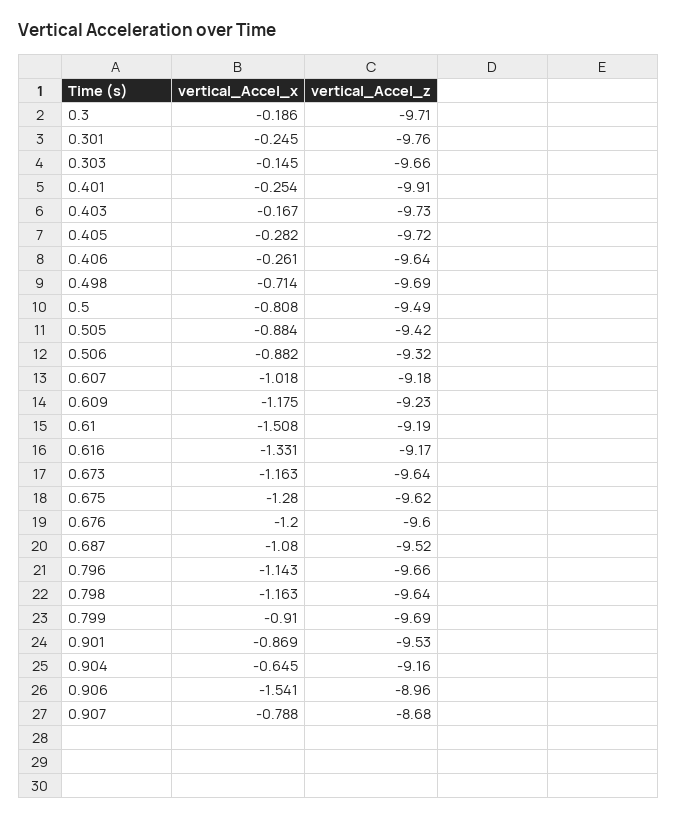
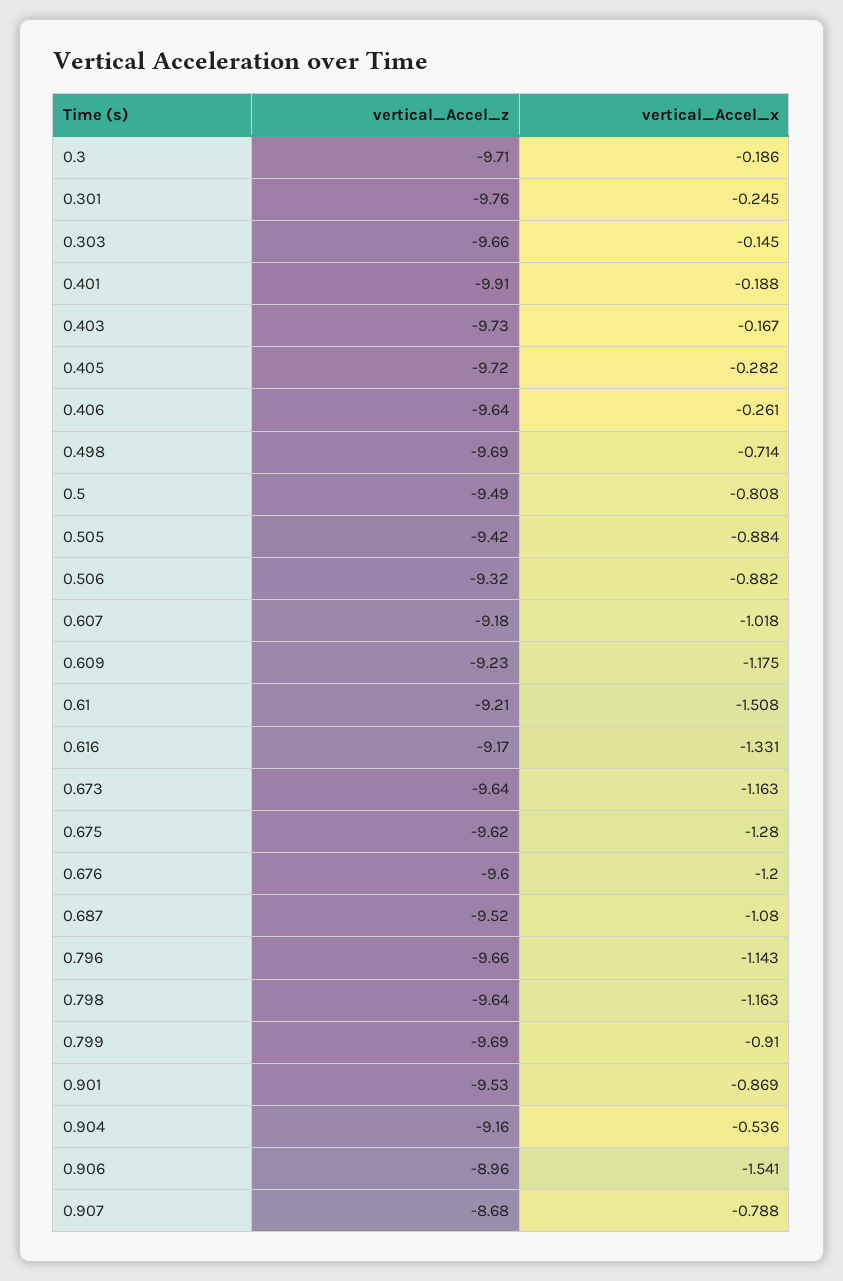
  {
    "vertical_Accel_x": {
      "0.3": -0.186,
      "0.301": -0.245,
      "0.303": -0.145,
-     "0.401": -0.254,
+     "0.401": -0.188,
      "0.403": -0.167,
      "0.405": -0.282,
      "0.406": -0.261,
      "0.498": -0.714,
      "0.5": -0.808,
      "0.505": -0.884,
      "0.506": -0.882,
      "0.607": -1.018,
      "0.609": -1.175,
      "0.61": -1.508,
      "0.616": -1.331,
      "0.673": -1.163,
      "0.675": -1.28,
      "0.676": -1.2,
      "0.687": -1.08,
      "0.796": -1.143,
      "0.798": -1.163,
      "0.799": -0.91,
      "0.901": -0.869,
-     "0.904": -0.645,
+     "0.904": -0.536,
      "0.906": -1.541,
      "0.907": -0.788
    },
    "vertical_Accel_z": {
      "0.3": -9.71,
      "0.301": -9.76,
      "0.303": -9.66,
      "0.401": -9.91,
      "0.403": -9.73,
      "0.405": -9.72,
      "0.406": -9.64,
      "0.498": -9.69,
      "0.5": -9.49,
      "0.505": -9.42,
      "0.506": -9.32,
      "0.607": -9.18,
      "0.609": -9.23,
-     "0.61": -9.19,
+     "0.61": -9.21,
      "0.616": -9.17,
      "0.673": -9.64,
      "0.675": -9.62,
      "0.676": -9.6,
      "0.687": -9.52,
      "0.796": -9.66,
      "0.798": -9.64,
      "0.799": -9.69,
      "0.901": -9.53,
      "0.904": -9.16,
      "0.906": -8.96,
      "0.907": -8.68
    }
  }

